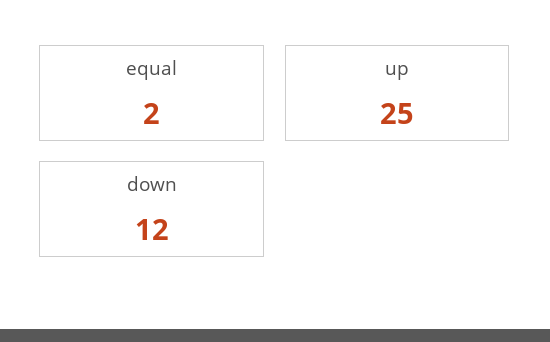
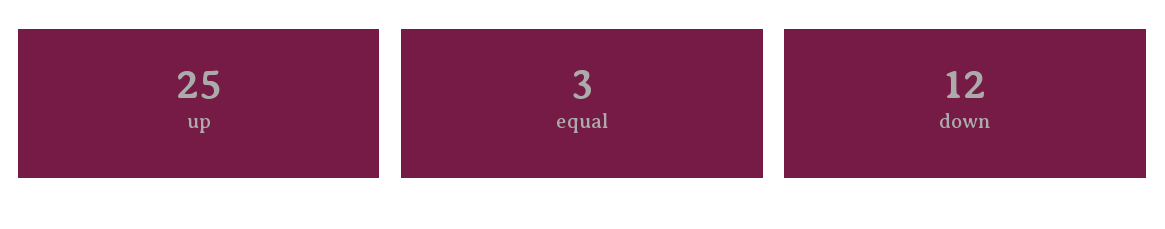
  {
-   "equal": 2,
+   "equal": 3,
    "up": 25,
    "down": 12
  }

